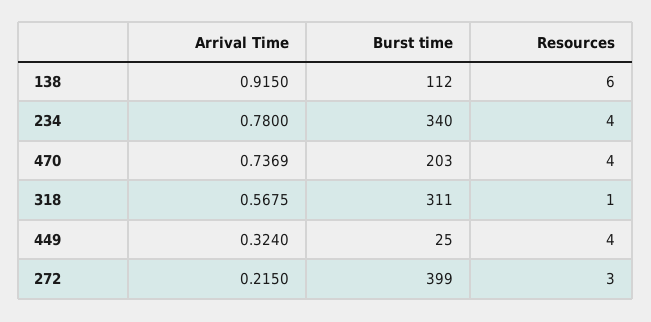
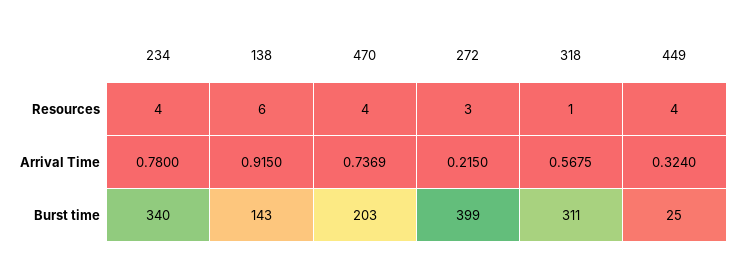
  {
    "Arrival Time": {
      "138": 0.915,
      "234": 0.78,
      "470": 0.7369,
      "318": 0.5675,
      "449": 0.324,
      "272": 0.215
    },
    "Burst time": {
-     "138": 112,
+     "138": 143,
      "234": 340,
      "470": 203,
      "318": 311,
      "449": 25,
      "272": 399
    },
    "Resources": {
      "138": 6,
      "234": 4,
      "470": 4,
      "318": 1,
      "449": 4,
      "272": 3
    }
  }

